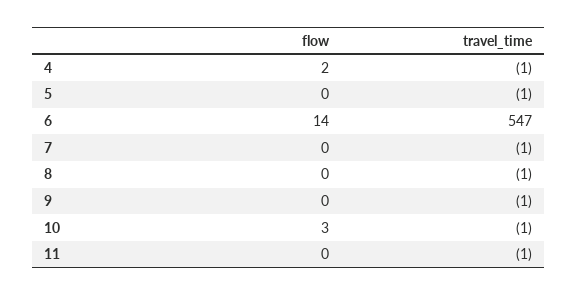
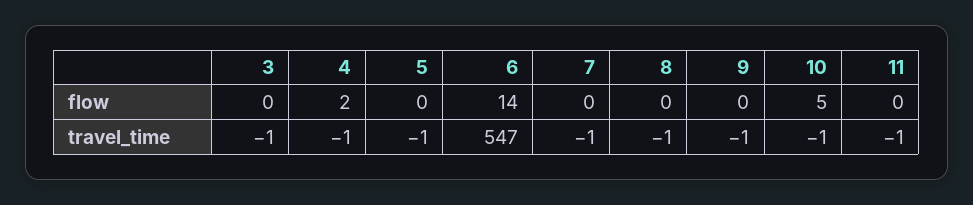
  {
    "flow": {
      "4": 2,
      "5": 0,
      "6": 14,
      "7": 0,
      "8": 0,
      "9": 0,
-     "10": 3,
+     "10": 5,
-     "11": 0
+     "11": 0,
+     "3": 0
    },
    "travel_time": {
      "4": -1,
      "5": -1,
      "6": 547,
      "7": -1,
      "8": -1,
      "9": -1,
      "10": -1,
-     "11": -1
+     "11": -1,
+     "3": -1
    }
  }

